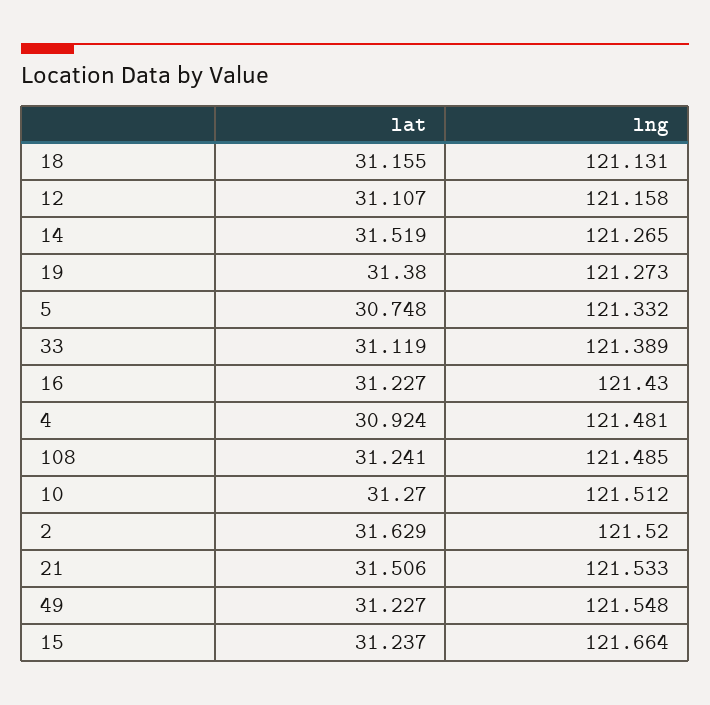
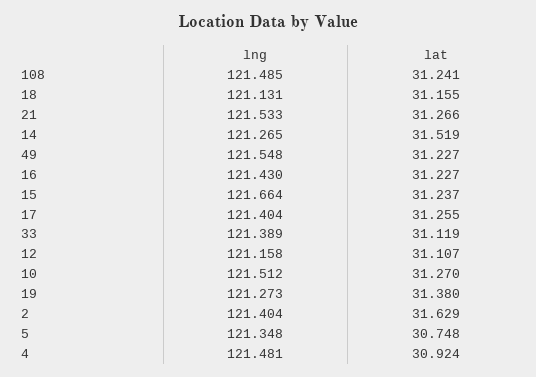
  {
    "lat": {
      "18": 31.155,
      "12": 31.107,
      "14": 31.519,
      "19": 31.38,
      "5": 30.748,
      "33": 31.119,
      "16": 31.227,
      "4": 30.924,
      "108": 31.241,
      "10": 31.27,
      "2": 31.629,
-     "21": 31.506,
+     "21": 31.266,
      "49": 31.227,
-     "15": 31.237
+     "15": 31.237,
+     "17": 31.255
    },
    "lng": {
      "18": 121.131,
      "12": 121.158,
      "14": 121.265,
      "19": 121.273,
-     "5": 121.332,
+     "5": 121.348,
      "33": 121.389,
      "16": 121.43,
      "4": 121.481,
      "108": 121.485,
      "10": 121.512,
-     "2": 121.52,
+     "2": 121.404,
      "21": 121.533,
      "49": 121.548,
-     "15": 121.664
+     "15": 121.664,
+     "17": 121.404
    }
  }

